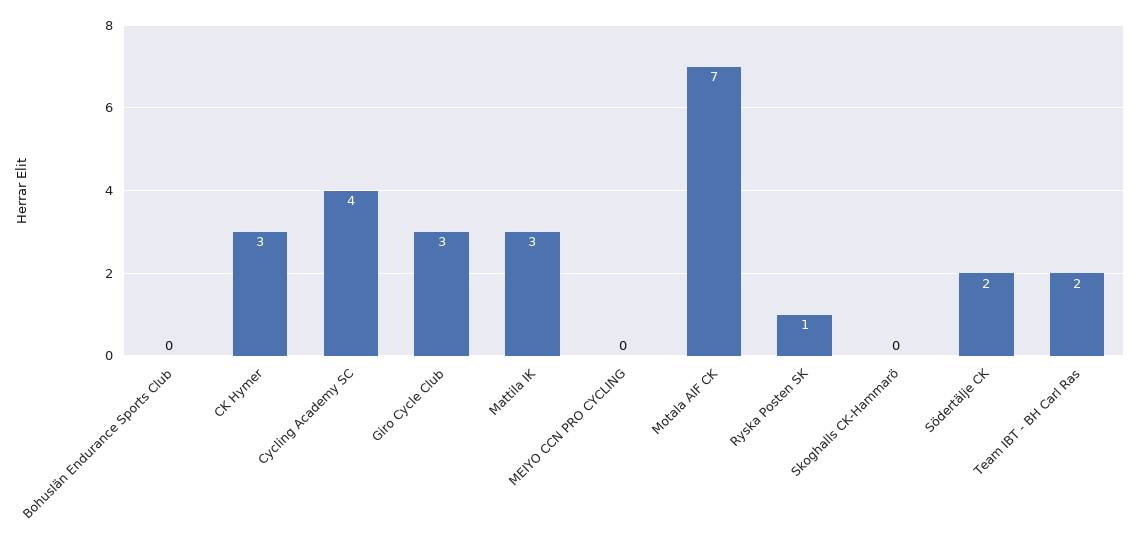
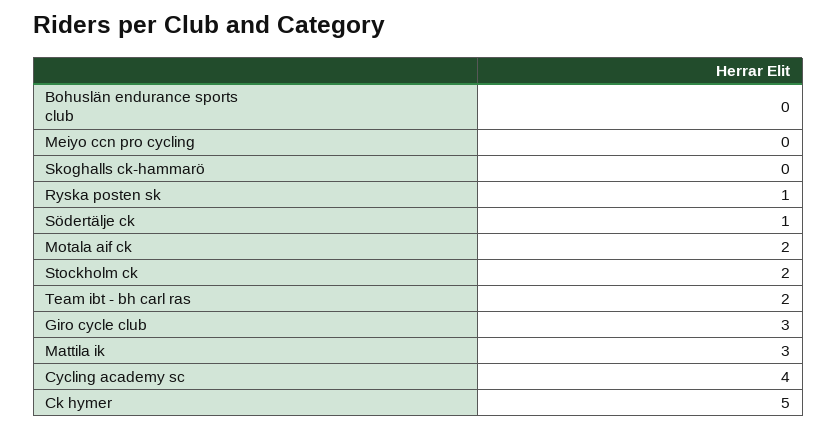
  {
    "Bohuslän Endurance Sports Club": 0,
-   "CK Hymer": 3,
+   "CK Hymer": 5,
    "Cycling Academy SC": 4,
    "Giro Cycle Club": 3,
    "Mattila IK": 3,
    "MEIYO CCN PRO CYCLING": 0,
-   "Motala AIF CK": 7,
+   "Motala AIF CK": 2,
    "Ryska Posten SK": 1,
    "Skoghalls CK-Hammarö": 0,
-   "Södertälje CK": 2,
+   "Södertälje CK": 1,
-   "Team IBT - BH Carl Ras": 2
+   "Team IBT - BH Carl Ras": 2,
+   "Stockholm ck": 2
  }

